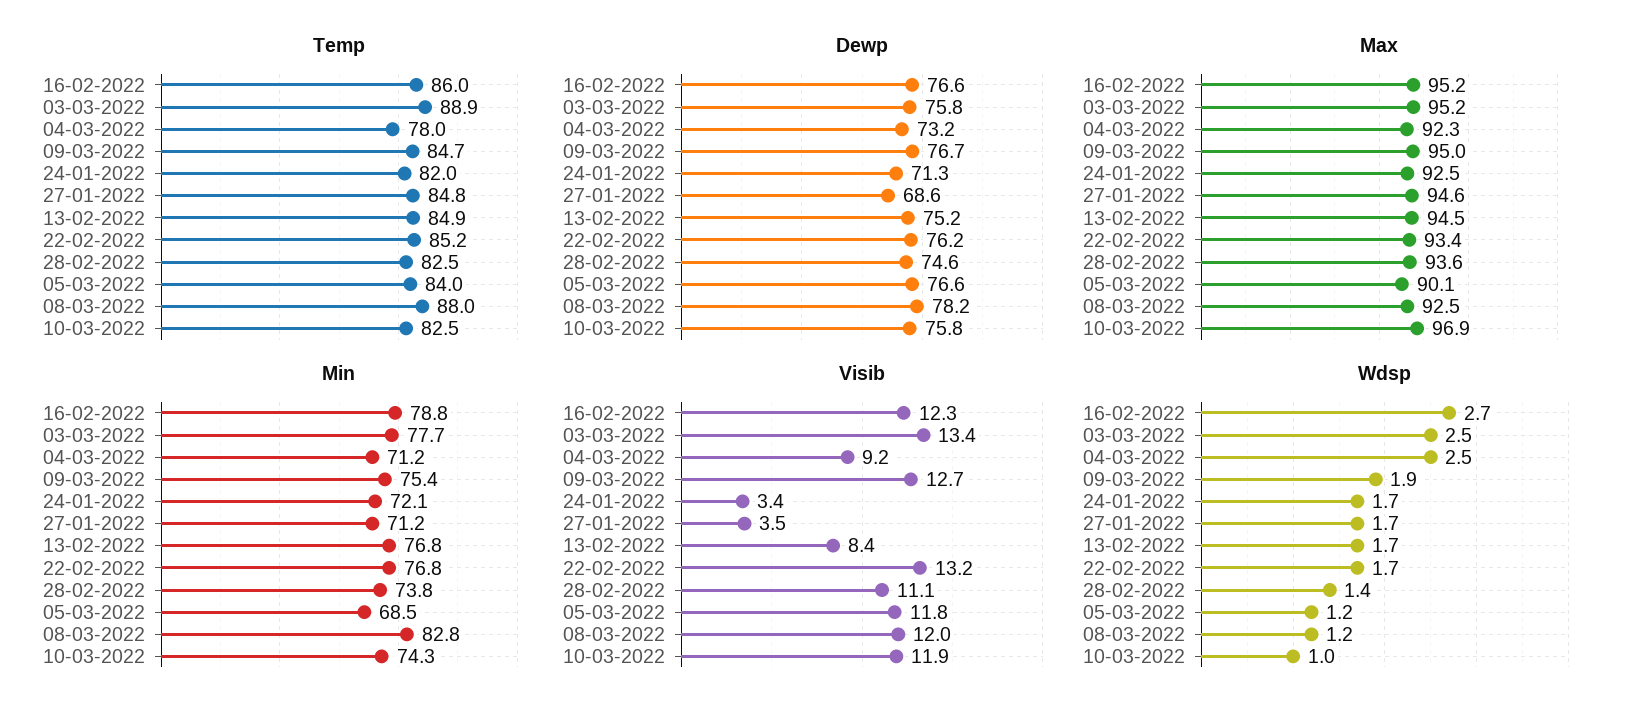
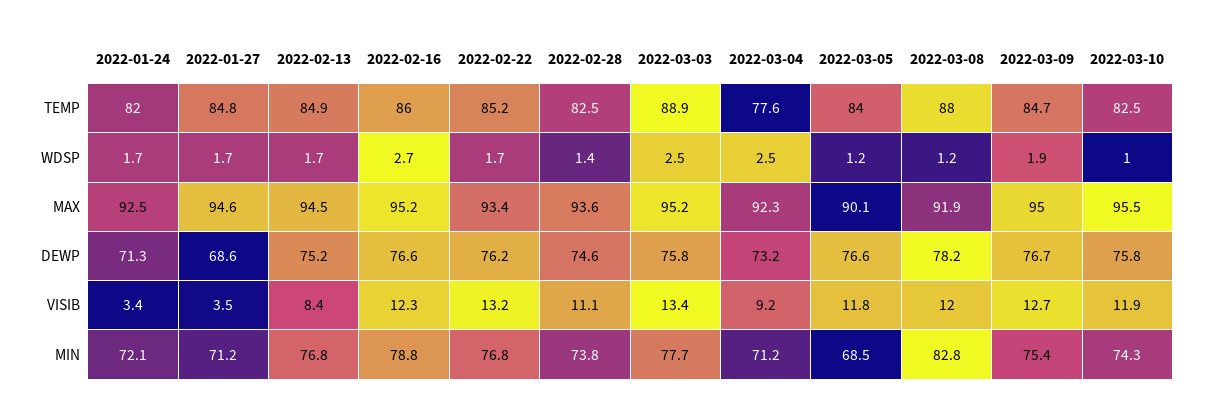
  {
    "Temp": {
      "16-02-2022": 86,
      "03-03-2022": 88.9,
-     "04-03-2022": 78,
+     "04-03-2022": 77.6,
      "09-03-2022": 84.7,
      "24-01-2022": 82,
      "27-01-2022": 84.8,
      "13-02-2022": 84.9,
      "22-02-2022": 85.2,
      "28-02-2022": 82.5,
      "05-03-2022": 84,
      "08-03-2022": 88,
      "10-03-2022": 82.5
    },
    "Dewp": {
      "16-02-2022": 76.6,
      "03-03-2022": 75.8,
      "04-03-2022": 73.2,
      "09-03-2022": 76.7,
      "24-01-2022": 71.3,
      "27-01-2022": 68.6,
      "13-02-2022": 75.2,
      "22-02-2022": 76.2,
      "28-02-2022": 74.6,
      "05-03-2022": 76.6,
      "08-03-2022": 78.2,
      "10-03-2022": 75.8
    },
    "Max": {
      "16-02-2022": 95.2,
      "03-03-2022": 95.2,
      "04-03-2022": 92.3,
      "09-03-2022": 95,
      "24-01-2022": 92.5,
      "27-01-2022": 94.6,
      "13-02-2022": 94.5,
      "22-02-2022": 93.4,
      "28-02-2022": 93.6,
      "05-03-2022": 90.1,
-     "08-03-2022": 92.5,
+     "08-03-2022": 91.9,
-     "10-03-2022": 96.9
+     "10-03-2022": 95.5
    },
    "Min": {
      "16-02-2022": 78.8,
      "03-03-2022": 77.7,
      "04-03-2022": 71.2,
      "09-03-2022": 75.4,
      "24-01-2022": 72.1,
      "27-01-2022": 71.2,
      "13-02-2022": 76.8,
      "22-02-2022": 76.8,
      "28-02-2022": 73.8,
      "05-03-2022": 68.5,
      "08-03-2022": 82.8,
      "10-03-2022": 74.3
    },
    "Visib": {
      "16-02-2022": 12.3,
      "03-03-2022": 13.4,
      "04-03-2022": 9.2,
      "09-03-2022": 12.7,
      "24-01-2022": 3.4,
      "27-01-2022": 3.5,
      "13-02-2022": 8.4,
      "22-02-2022": 13.2,
      "28-02-2022": 11.1,
      "05-03-2022": 11.8,
      "08-03-2022": 12,
      "10-03-2022": 11.9
    },
    "Wdsp": {
      "16-02-2022": 2.7,
      "03-03-2022": 2.5,
      "04-03-2022": 2.5,
      "09-03-2022": 1.9,
      "24-01-2022": 1.7,
      "27-01-2022": 1.7,
      "13-02-2022": 1.7,
      "22-02-2022": 1.7,
      "28-02-2022": 1.4,
      "05-03-2022": 1.2,
      "08-03-2022": 1.2,
      "10-03-2022": 1
    }
  }

